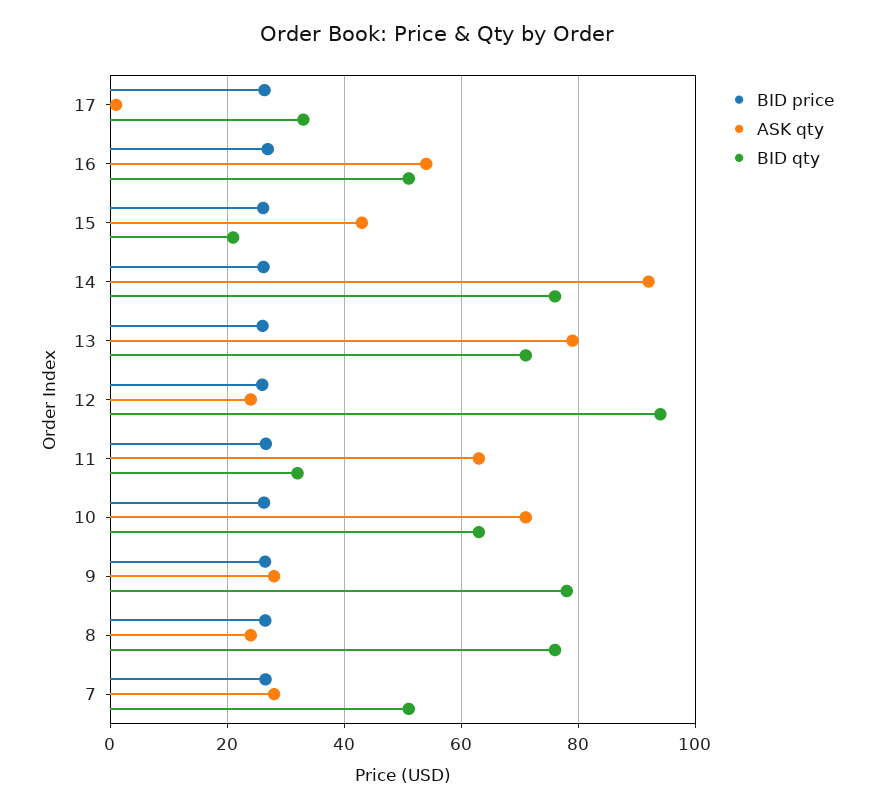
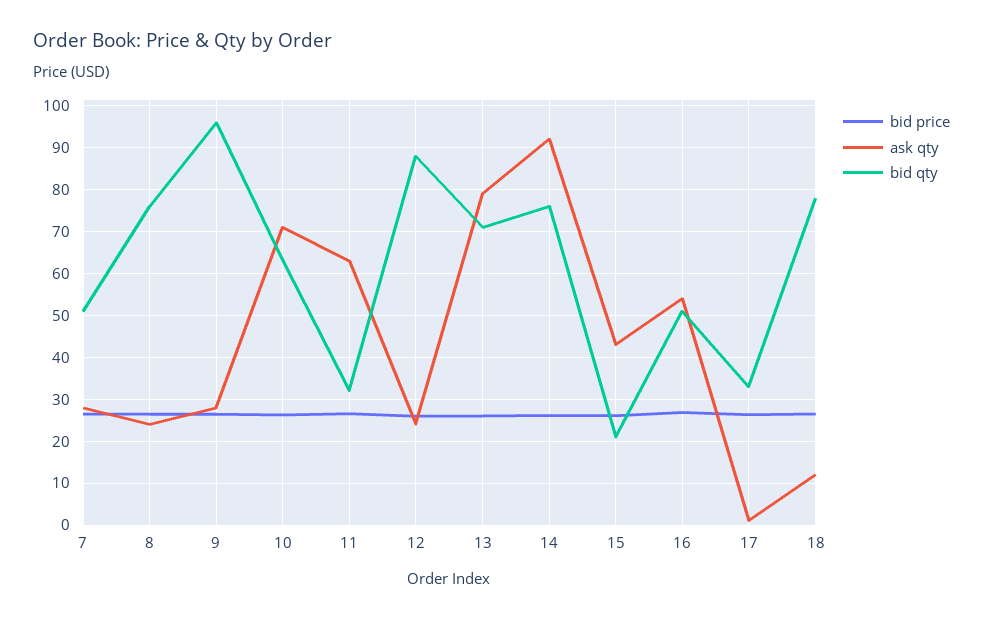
  {
    "BID price": {
      "17": 26,
      "16": 26,
      "15": 26,
      "14": 26,
      "13": 26,
      "12": 26,
      "11": 26,
      "10": 26,
      "9": 26,
      "8": 26,
-     "7": 26
+     "7": 26,
+     "18": 26
    },
    "ASK qty": {
      "17": 2,
      "16": 54,
      "15": 44,
      "14": 92,
      "13": 80,
      "12": 24,
      "11": 64,
      "10": 72,
      "9": 28,
      "8": 24,
-     "7": 28
+     "7": 28,
+     "18": 12
    },
    "BID qty": {
      "17": 34,
      "16": 52,
      "15": 22,
      "14": 76,
      "13": 72,
-     "12": 94,
+     "12": 88,
      "11": 32,
      "10": 64,
-     "9": 78,
+     "9": 96,
      "8": 76,
-     "7": 52
+     "7": 52,
+     "18": 78
    }
  }

